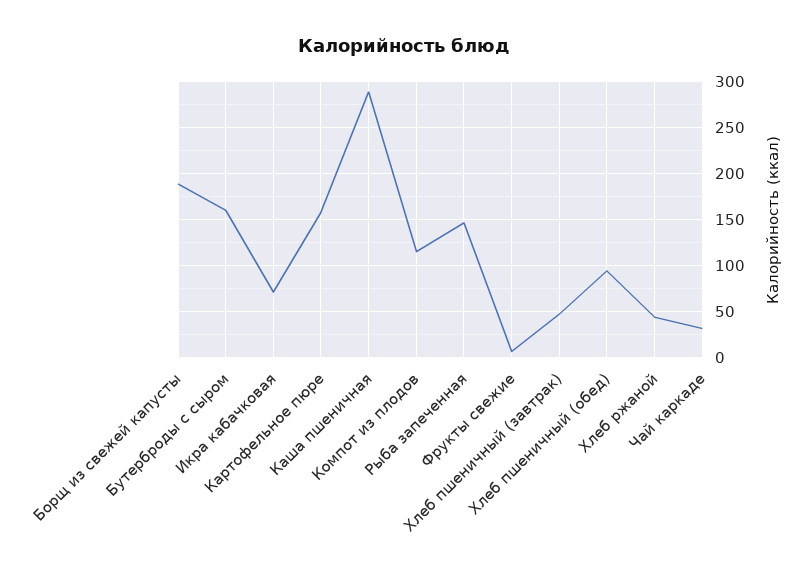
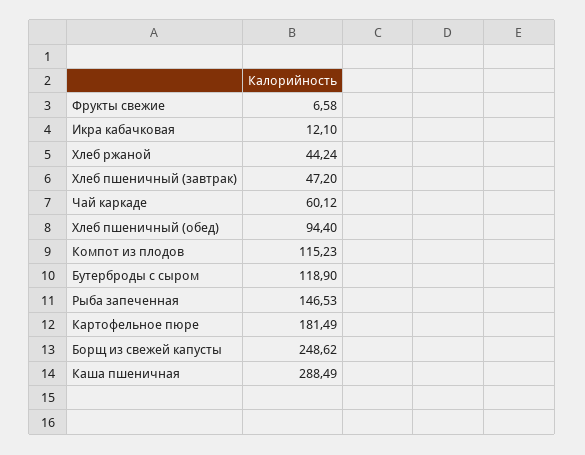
  {
-   "Борщ из свежей капусты": 190,
+   "Борщ из свежей капусты": 248.62,
-   "Бутерброды с сыром": 160,
+   "Бутерброды с сыром": 118.9,
-   "Икра кабачковая": 70,
+   "Икра кабачковая": 12.1,
-   "Картофельное пюре": 160,
+   "Картофельное пюре": 181.49,
    "Каша пшеничная": 288.49,
    "Компот из плодов": 115.23,
    "Рыба запеченная": 146.53,
    "Фрукты свежие": 6.58,
    "Хлеб пшеничный (завтрак)": 47.2,
    "Хлеб пшеничный (обед)": 94.4,
    "Хлеб ржаной": 44.24,
-   "Чай каркаде": 30
+   "Чай каркаде": 60.12
  }

